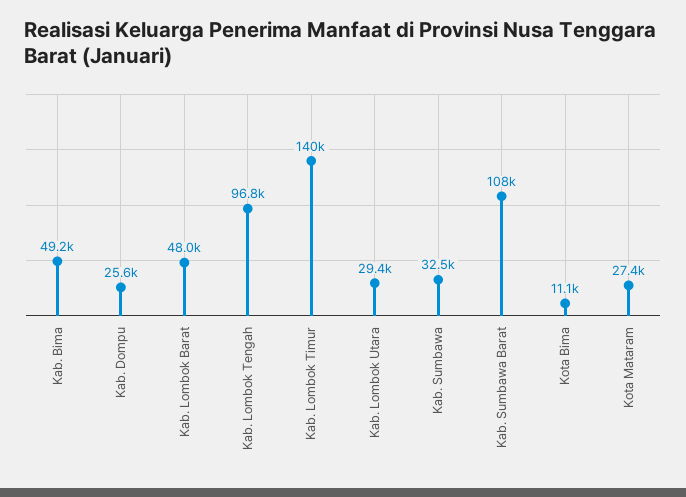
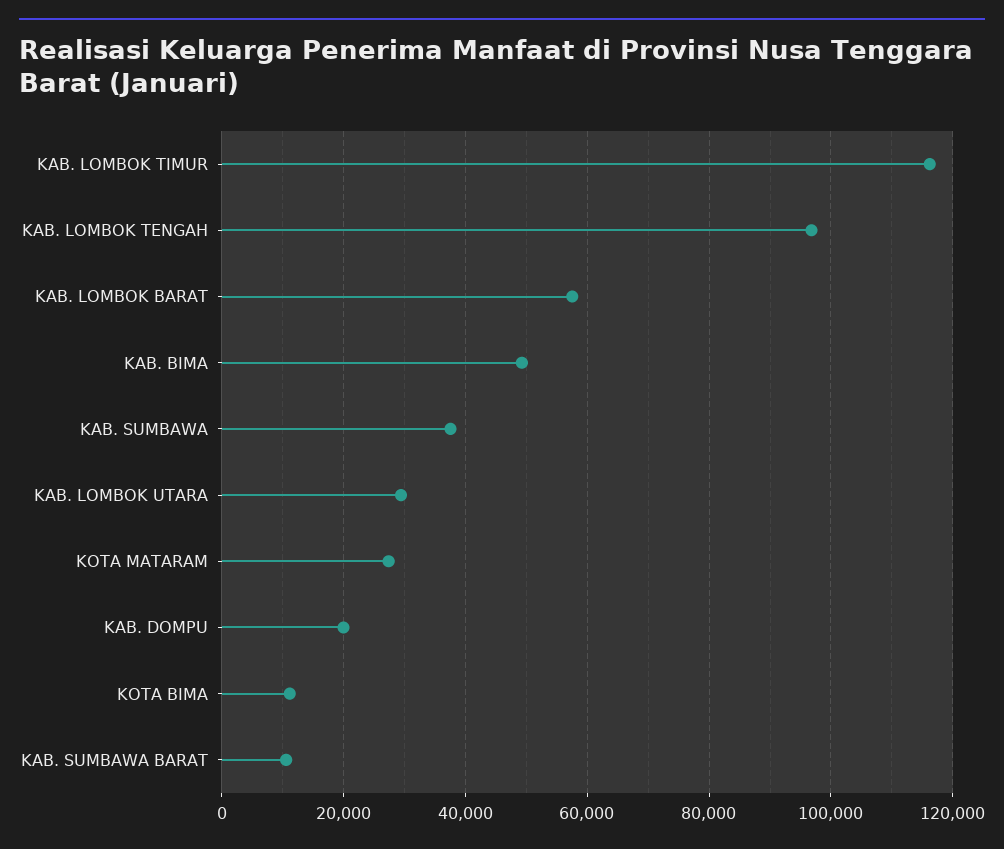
  {
    "Kab. Bima": 49200,
-   "Kab. Dompu": 25600,
+   "Kab. Dompu": 20000,
-   "Kab. Lombok Barat": 48000,
+   "Kab. Lombok Barat": 58000,
    "Kab. Lombok Tengah": 96800,
-   "Kab. Lombok Timur": 140000,
+   "Kab. Lombok Timur": 116000,
    "Kab. Lombok Utara": 29400,
-   "Kab. Sumbawa": 32500,
+   "Kab. Sumbawa": 38000,
-   "Kab. Sumbawa Barat": 108000,
+   "Kab. Sumbawa Barat": 10000,
    "Kota Bima": 11100,
    "Kota Mataram": 27400
  }

